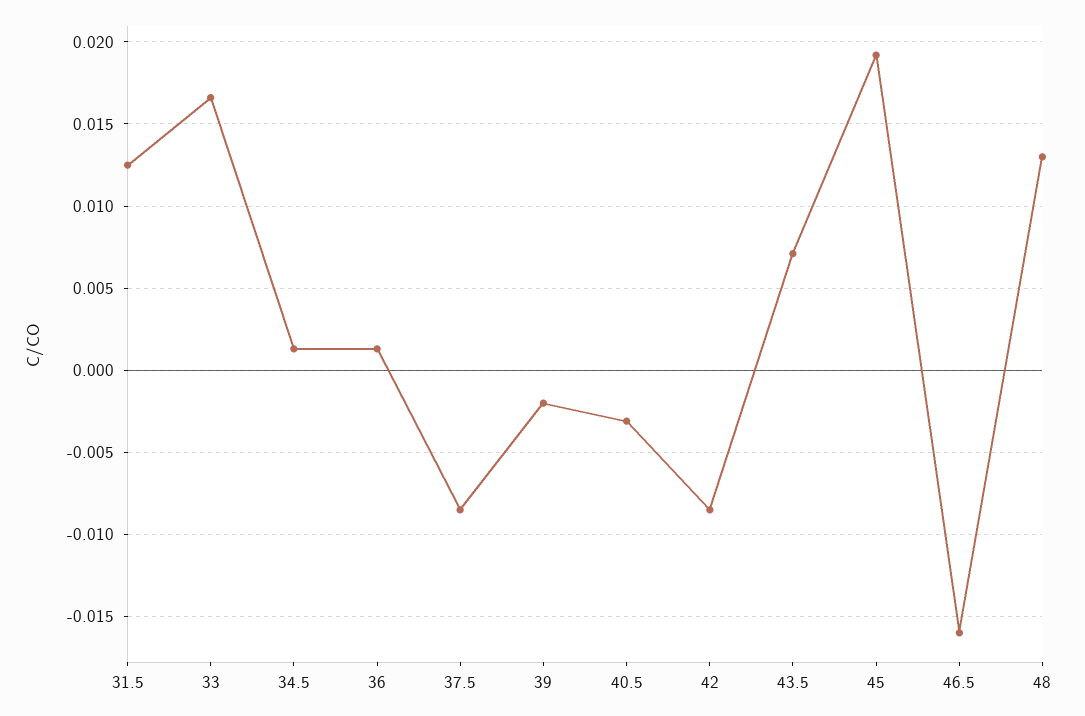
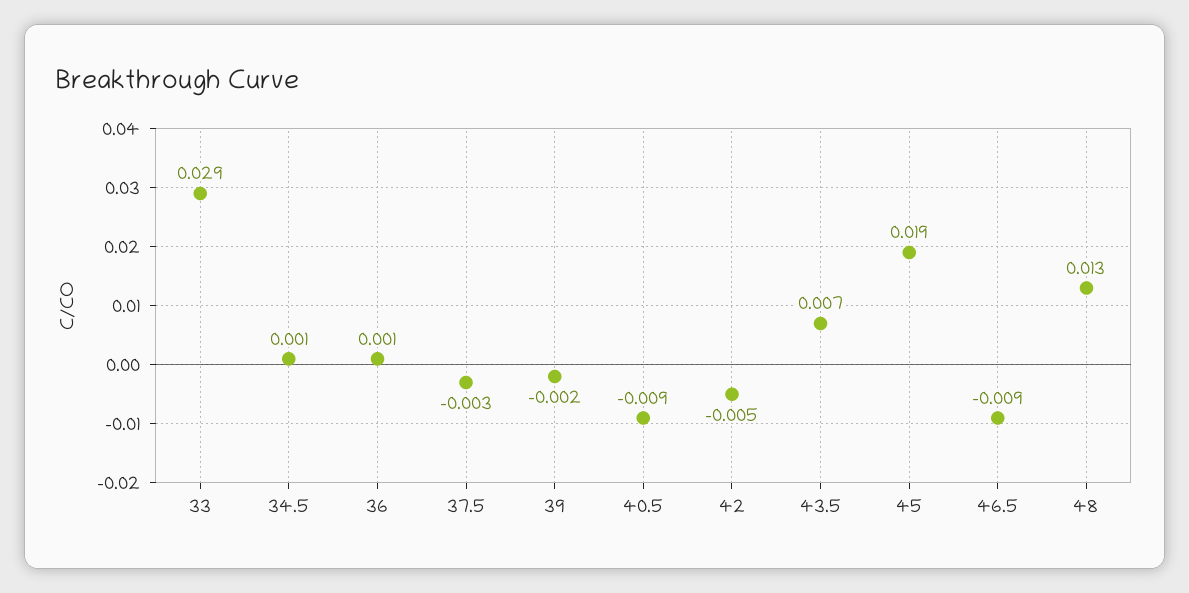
  {
-   "31.5": 0.0125,
-   "33": 0.0165,
+   "33": 0.029,
    "34.5": 0.001,
    "36": 0.001,
-   "37.5": -0.0085,
+   "37.5": -0.003,
    "39": -0.002,
-   "40.5": -0.003,
+   "40.5": -0.009,
-   "42": -0.0085,
+   "42": -0.005,
    "43.5": 0.007,
    "45": 0.019,
-   "46.5": -0.016,
+   "46.5": -0.009,
    "48": 0.013
  }

